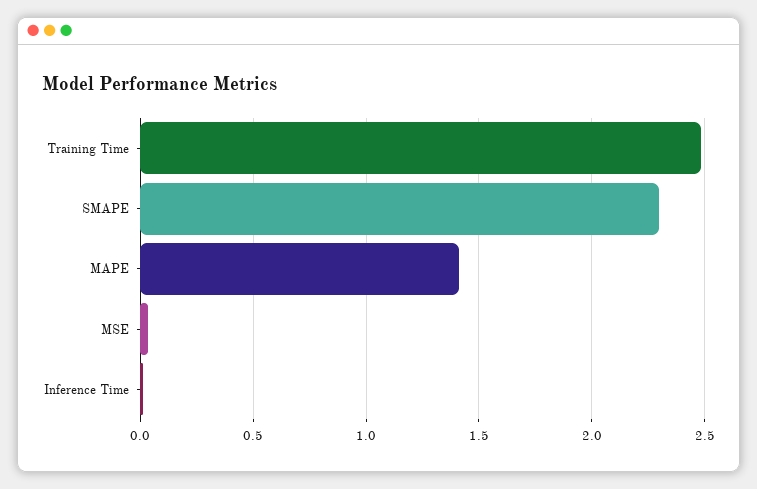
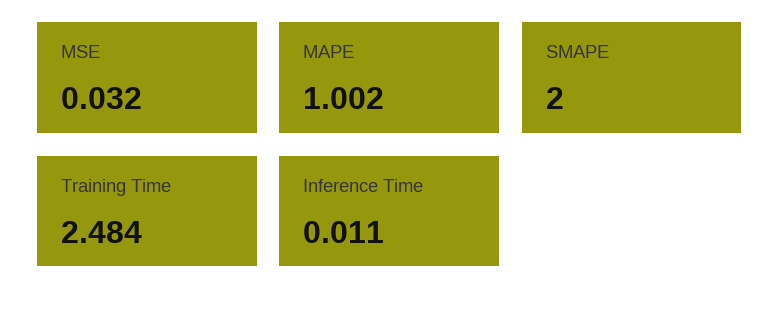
  {
    "Training Time": 2.484,
-   "SMAPE": 2.3,
+   "SMAPE": 2,
-   "MAPE": 1.4,
+   "MAPE": 1.002,
    "MSE": 0.032,
    "Inference Time": 0.011
  }

